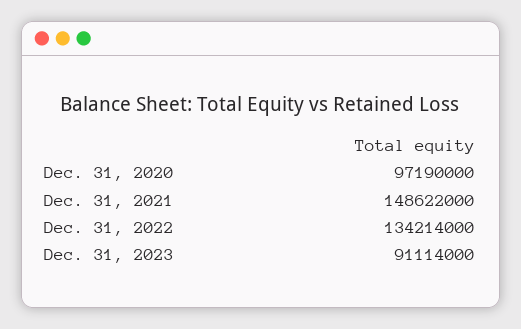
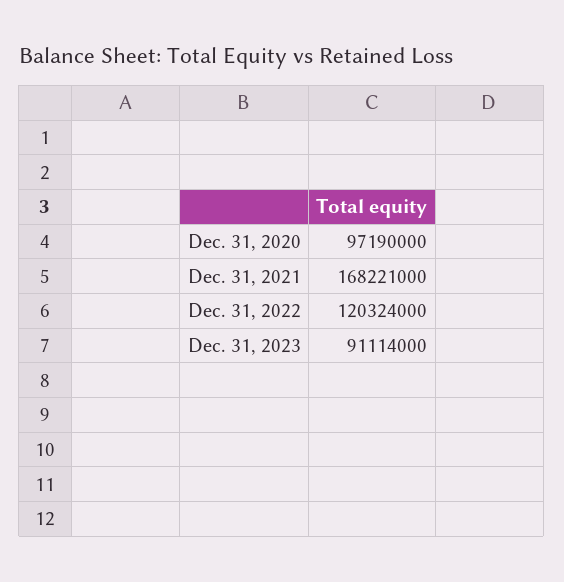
  {
    "Dec. 31, 2020": 97190000,
-   "Dec. 31, 2021": 148622000,
+   "Dec. 31, 2021": 168221000,
-   "Dec. 31, 2022": 134214000,
+   "Dec. 31, 2022": 120324000,
    "Dec. 31, 2023": 91114000
  }

